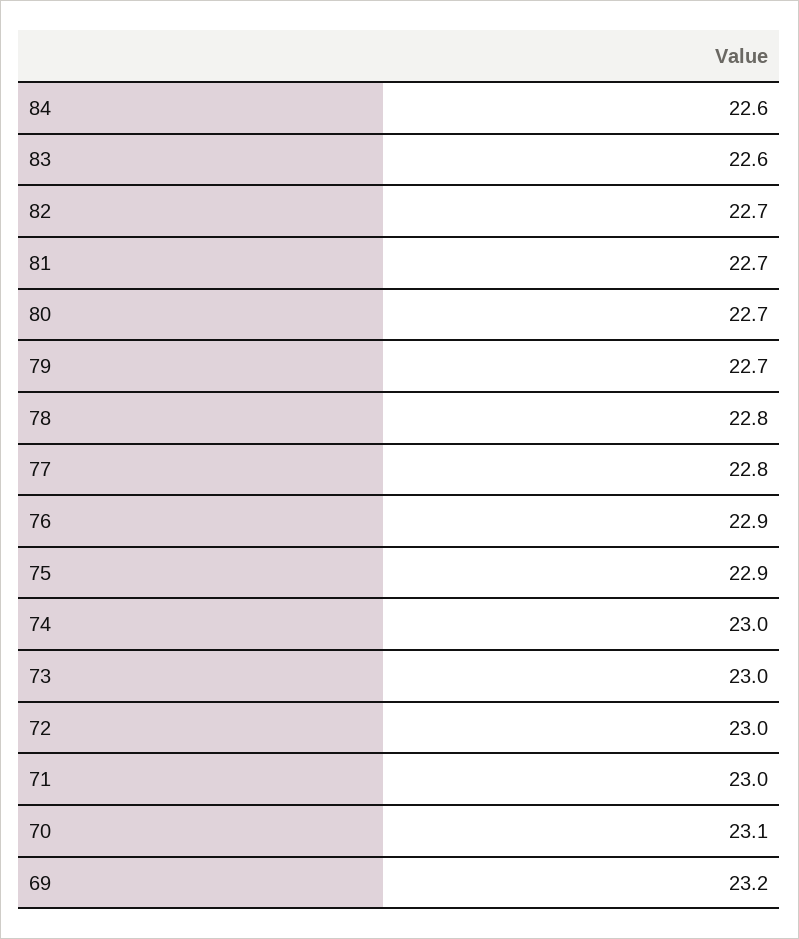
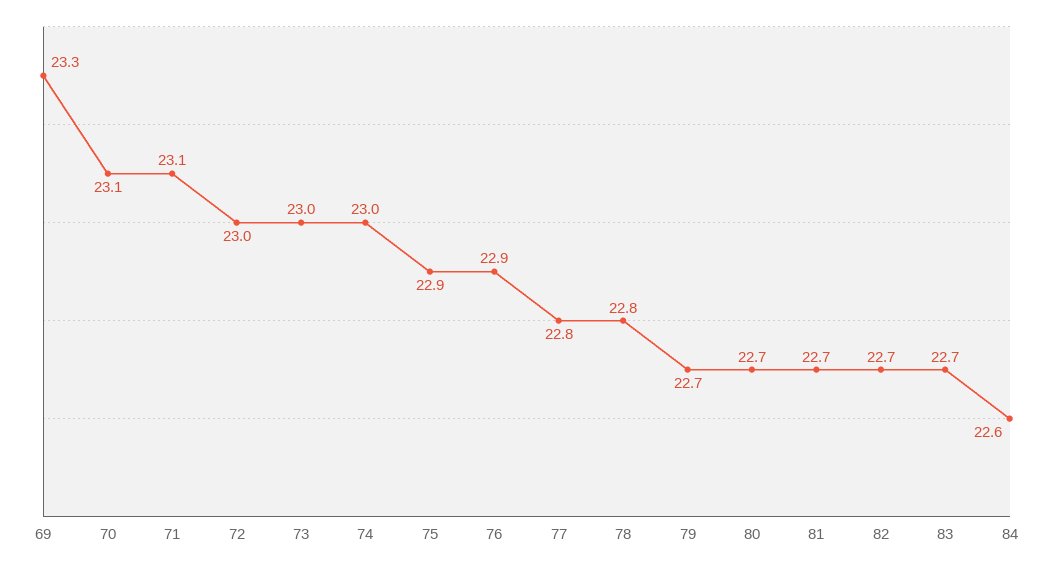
  {
    "84": 22.6,
-   "83": 22.6,
+   "83": 22.7,
    "82": 22.7,
    "81": 22.7,
    "80": 22.7,
    "79": 22.7,
    "78": 22.8,
    "77": 22.8,
    "76": 22.9,
    "75": 22.9,
    "74": 23,
    "73": 23,
    "72": 23,
-   "71": 23,
+   "71": 23.1,
    "70": 23.1,
-   "69": 23.2
+   "69": 23.3
  }

